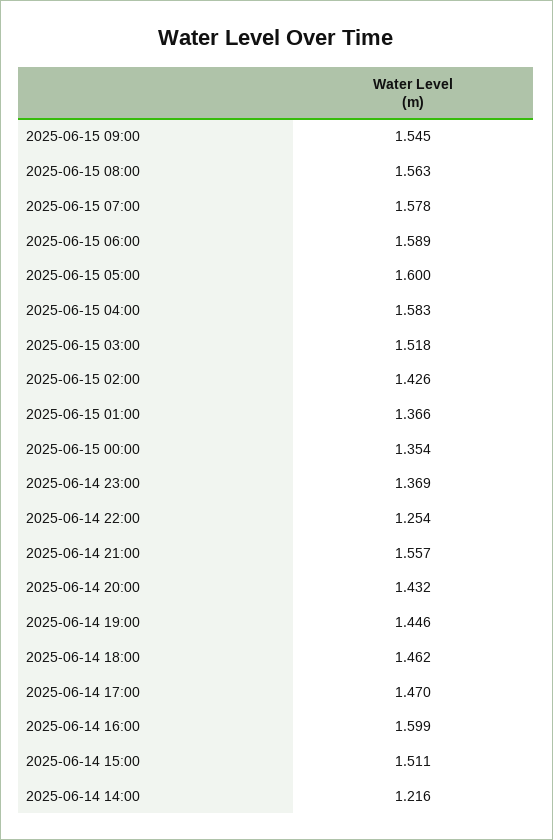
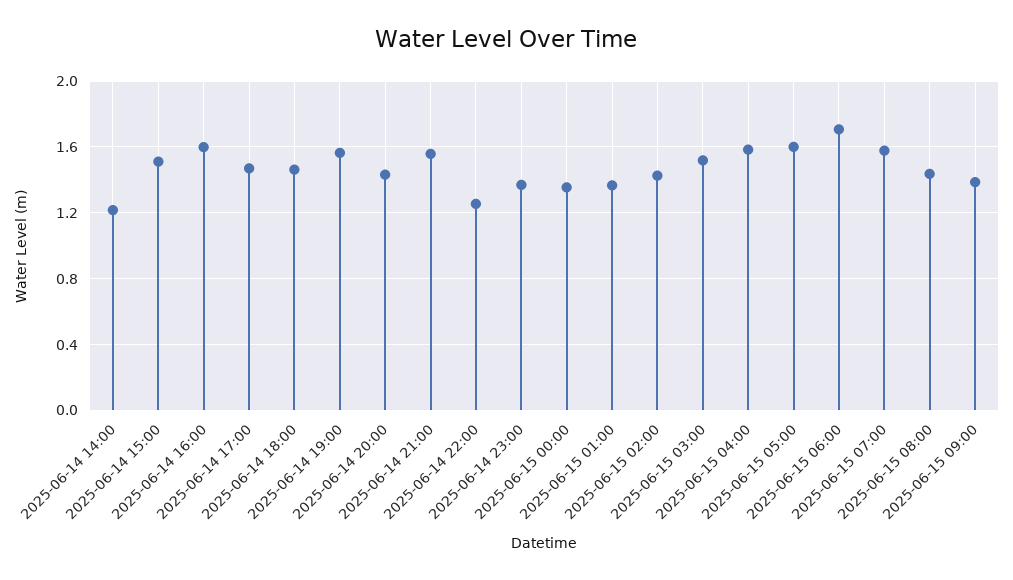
  {
-   "2025-06-15 09:00": 1.545,
+   "2025-06-15 09:00": 1.4,
-   "2025-06-15 08:00": 1.563,
+   "2025-06-15 08:00": 1.45,
    "2025-06-15 07:00": 1.578,
-   "2025-06-15 06:00": 1.589,
+   "2025-06-15 06:00": 1.7,
    "2025-06-15 05:00": 1.6,
    "2025-06-15 04:00": 1.583,
    "2025-06-15 03:00": 1.518,
    "2025-06-15 02:00": 1.426,
    "2025-06-15 01:00": 1.366,
    "2025-06-15 00:00": 1.354,
    "2025-06-14 23:00": 1.369,
    "2025-06-14 22:00": 1.254,
    "2025-06-14 21:00": 1.557,
    "2025-06-14 20:00": 1.432,
-   "2025-06-14 19:00": 1.446,
+   "2025-06-14 19:00": 1.55,
    "2025-06-14 18:00": 1.462,
    "2025-06-14 17:00": 1.47,
    "2025-06-14 16:00": 1.599,
    "2025-06-14 15:00": 1.511,
    "2025-06-14 14:00": 1.216
  }

